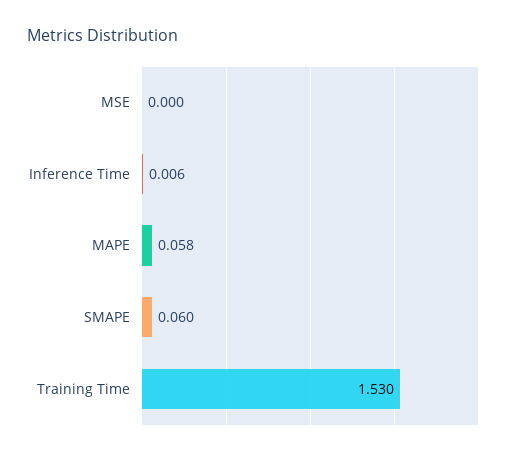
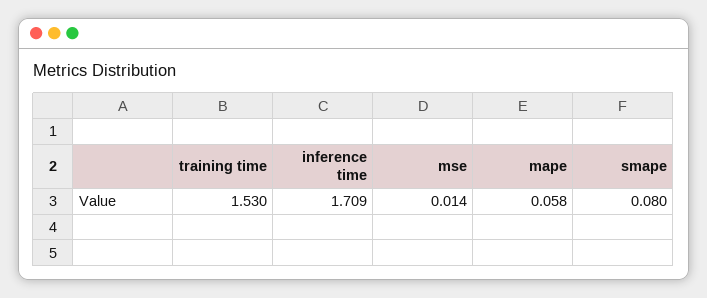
  {
-   "MSE": 0,
+   "MSE": 0.014,
-   "Inference Time": 0.006,
+   "Inference Time": 1.709,
    "MAPE": 0.058,
-   "SMAPE": 0.06,
+   "SMAPE": 0.08,
    "Training Time": 1.53
  }

